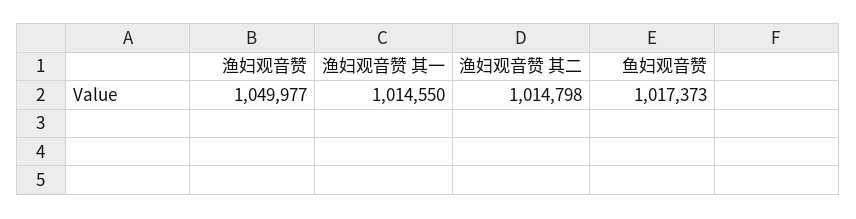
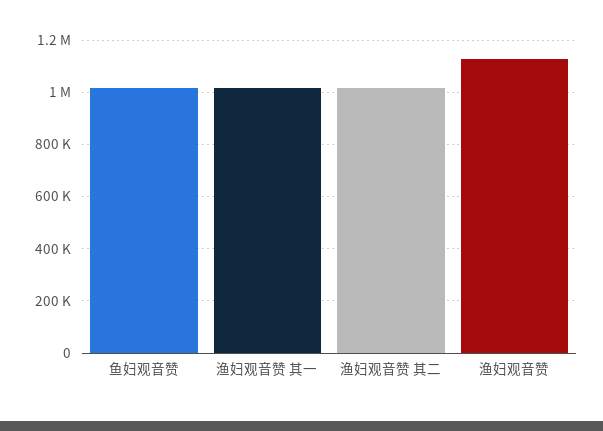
  {
-   "渔妇观音赞": 1049977,
+   "渔妇观音赞": 1125000,
    "渔妇观音赞 其一": 1014550,
    "渔妇观音赞 其二": 1014798,
    "鱼妇观音赞": 1017373
  }

